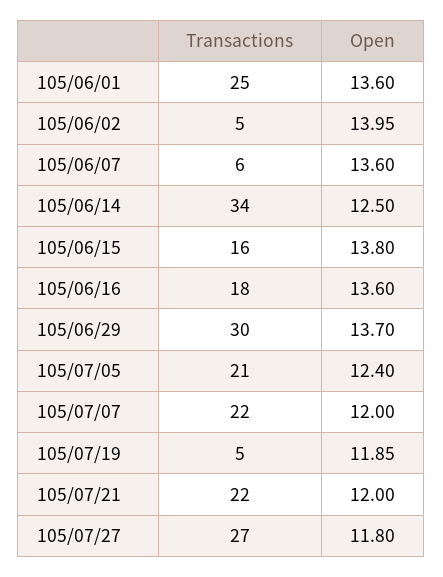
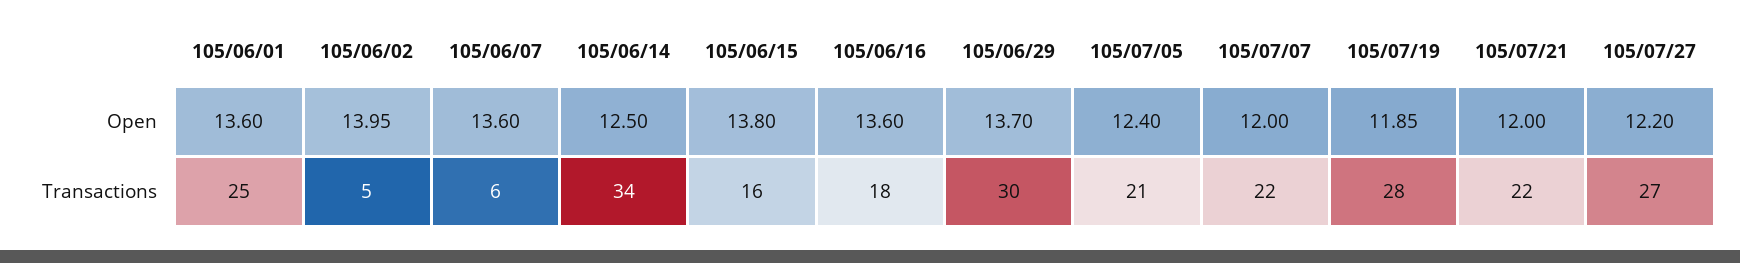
  {
    "Transactions": {
      "105/06/01": 25,
      "105/06/02": 5,
      "105/06/07": 6,
      "105/06/14": 34,
      "105/06/15": 16,
      "105/06/16": 18,
      "105/06/29": 30,
      "105/07/05": 21,
      "105/07/07": 22,
-     "105/07/19": 5,
+     "105/07/19": 28,
      "105/07/21": 22,
      "105/07/27": 27
    },
    "Open": {
      "105/06/01": 13.6,
      "105/06/02": 13.95,
      "105/06/07": 13.6,
      "105/06/14": 12.5,
      "105/06/15": 13.8,
      "105/06/16": 13.6,
      "105/06/29": 13.7,
      "105/07/05": 12.4,
      "105/07/07": 12,
      "105/07/19": 11.85,
      "105/07/21": 12,
-     "105/07/27": 11.8
+     "105/07/27": 12.2
    }
  }

